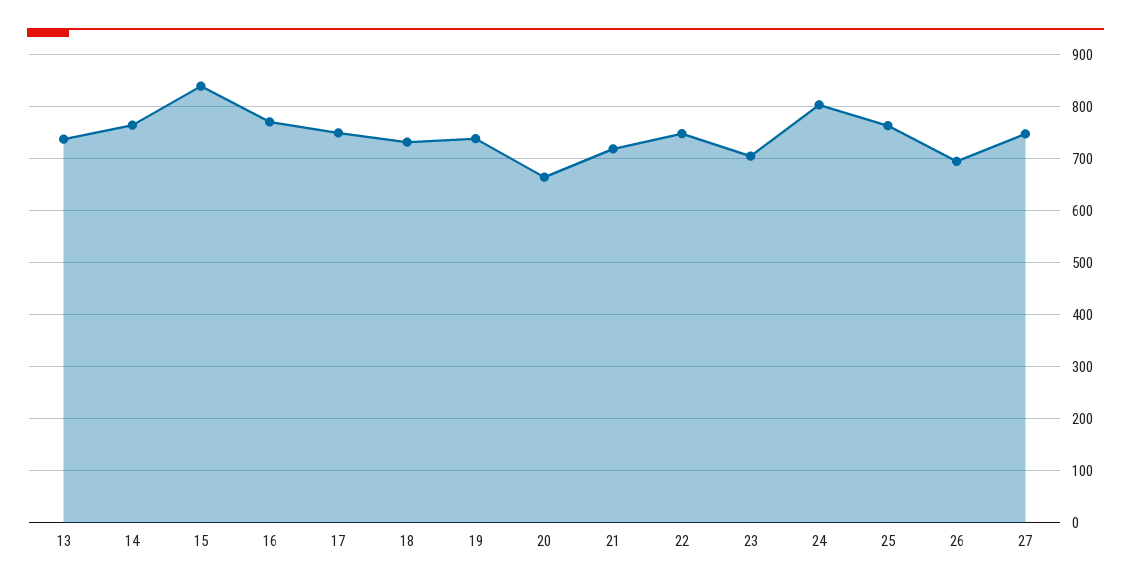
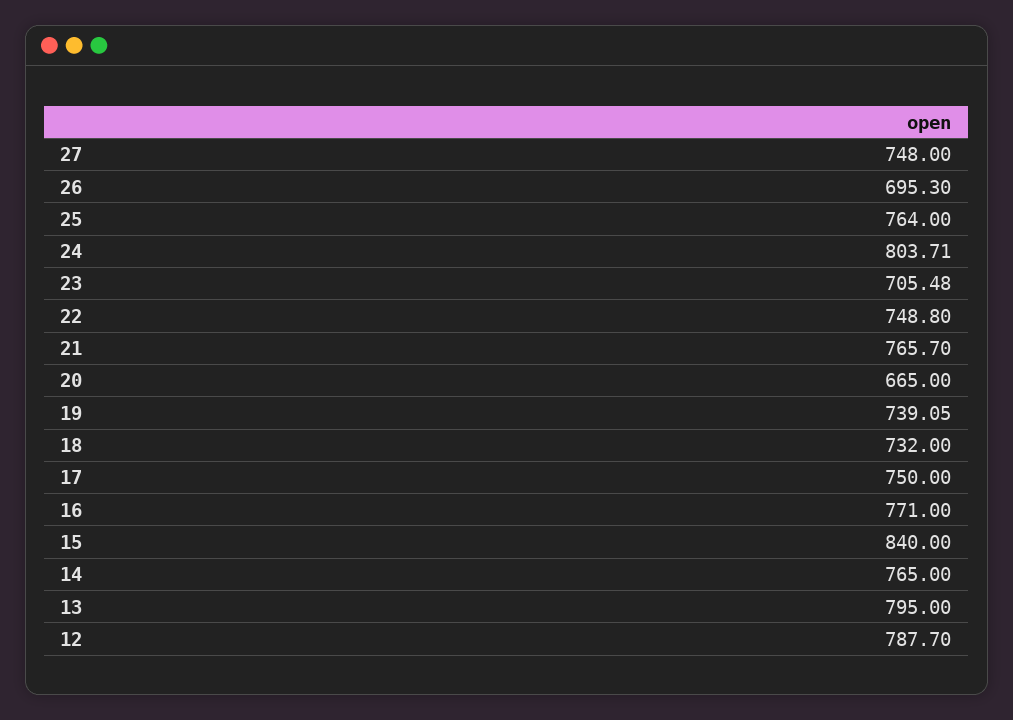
  {
-   "13": 740,
+   "13": 795,
    "14": 765,
    "15": 840,
    "16": 771,
    "17": 750,
    "18": 732,
    "19": 739.05,
    "20": 665,
-   "21": 720,
+   "21": 765.7,
    "22": 748.8,
    "23": 705.48,
    "24": 803.71,
    "25": 764,
    "26": 695.3,
-   "27": 748
+   "27": 748,
+   "12": 787.7
  }

